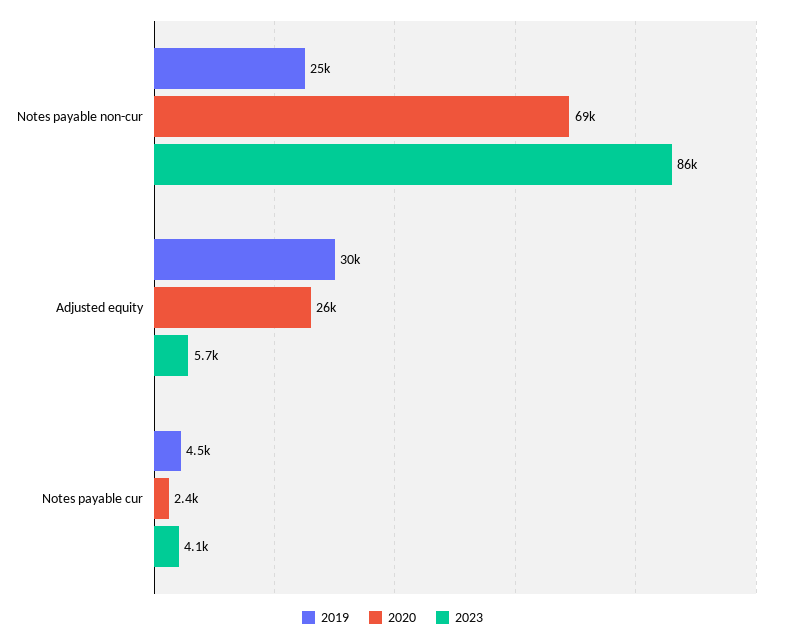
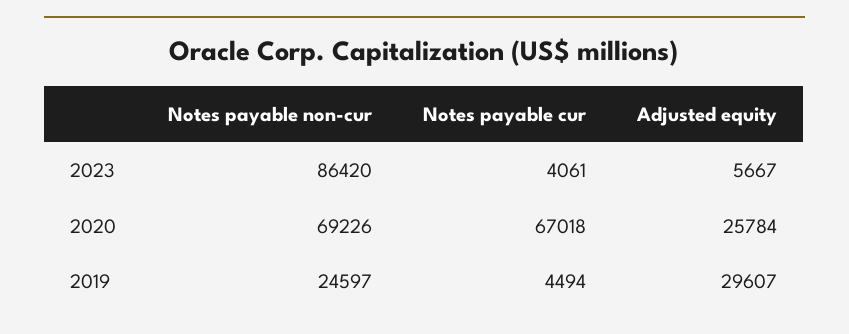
  {
    "2019": {
      "Notes payable non-cur": 24597,
      "Adjusted equity": 29607,
      "Notes payable cur": 4494
    },
    "2020": {
      "Notes payable non-cur": 69226,
      "Adjusted equity": 25784,
-     "Notes payable cur": 2400
+     "Notes payable cur": 67018
    },
    "2023": {
      "Notes payable non-cur": 86420,
      "Adjusted equity": 5667,
      "Notes payable cur": 4061
    }
  }

